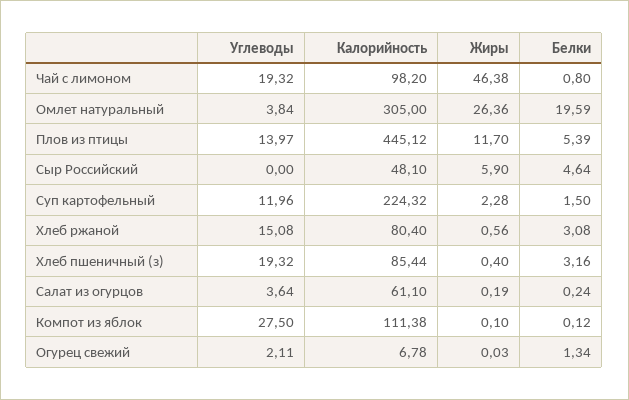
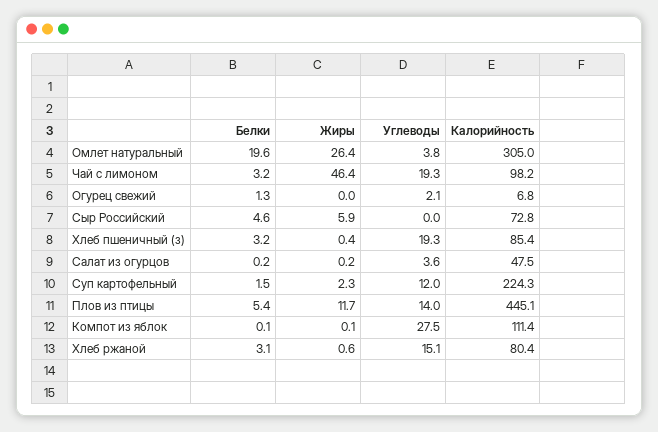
  {
    "Углеводы": {
      "Чай с лимоном": 19.32,
      "Омлет натуральный": 3.84,
      "Плов из птицы": 13.97,
      "Сыр Российский": 0,
      "Суп картофельный": 11.96,
      "Хлеб ржаной": 15.08,
      "Хлеб пшеничный (з)": 19.32,
      "Салат из огурцов": 3.64,
      "Компот из яблок": 27.5,
      "Огурец свежий": 2.11
    },
    "Калорийность": {
      "Чай с лимоном": 98.2,
      "Омлет натуральный": 305,
      "Плов из птицы": 445.12,
-     "Сыр Российский": 48.1,
+     "Сыр Российский": 72.8,
      "Суп картофельный": 224.32,
      "Хлеб ржаной": 80.4,
      "Хлеб пшеничный (з)": 85.44,
-     "Салат из огурцов": 61.1,
+     "Салат из огурцов": 47.5,
      "Компот из яблок": 111.38,
      "Огурец свежий": 6.78
    },
    "Жиры": {
      "Чай с лимоном": 46.38,
      "Омлет натуральный": 26.36,
      "Плов из птицы": 11.7,
      "Сыр Российский": 5.9,
      "Суп картофельный": 2.28,
      "Хлеб ржаной": 0.56,
      "Хлеб пшеничный (з)": 0.4,
      "Салат из огурцов": 0.19,
      "Компот из яблок": 0.1,
      "Огурец свежий": 0.03
    },
    "Белки": {
-     "Чай с лимоном": 0.8,
+     "Чай с лимоном": 3.2,
      "Омлет натуральный": 19.59,
      "Плов из птицы": 5.39,
      "Сыр Российский": 4.64,
      "Суп картофельный": 1.5,
      "Хлеб ржаной": 3.08,
      "Хлеб пшеничный (з)": 3.16,
      "Салат из огурцов": 0.24,
      "Компот из яблок": 0.12,
      "Огурец свежий": 1.34
    }
  }

